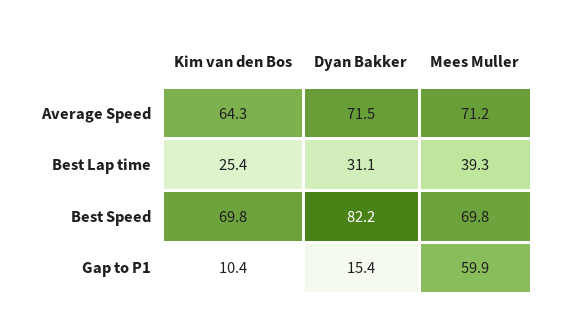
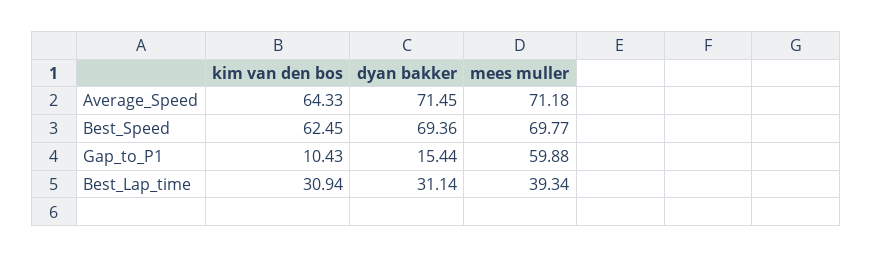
  {
    "Kim van den Bos": {
      "Average Speed": 64.33,
-     "Best Lap time": 25.4,
+     "Best Lap time": 30.94,
-     "Best Speed": 69.8,
+     "Best Speed": 62.45,
      "Gap to P1": 10.43
    },
    "Dyan Bakker": {
      "Average Speed": 71.45,
      "Best Lap time": 31.14,
-     "Best Speed": 82.2,
+     "Best Speed": 69.36,
      "Gap to P1": 15.44
    },
    "Mees Muller": {
      "Average Speed": 71.18,
      "Best Lap time": 39.34,
      "Best Speed": 69.77,
      "Gap to P1": 59.88
    }
  }

